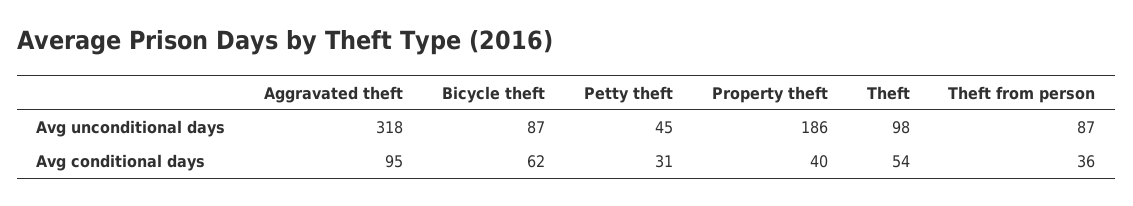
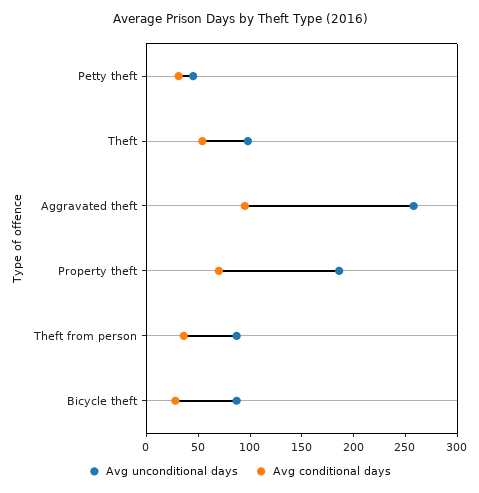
  {
    "Avg unconditional days": {
-     "Aggravated theft": 318,
+     "Aggravated theft": 260,
      "Bicycle theft": 87,
      "Petty theft": 45,
      "Property theft": 186,
      "Theft": 98,
      "Theft from person": 87
    },
    "Avg conditional days": {
      "Aggravated theft": 95,
-     "Bicycle theft": 62,
+     "Bicycle theft": 30,
      "Petty theft": 31,
-     "Property theft": 40,
+     "Property theft": 70,
      "Theft": 54,
      "Theft from person": 36
    }
  }

